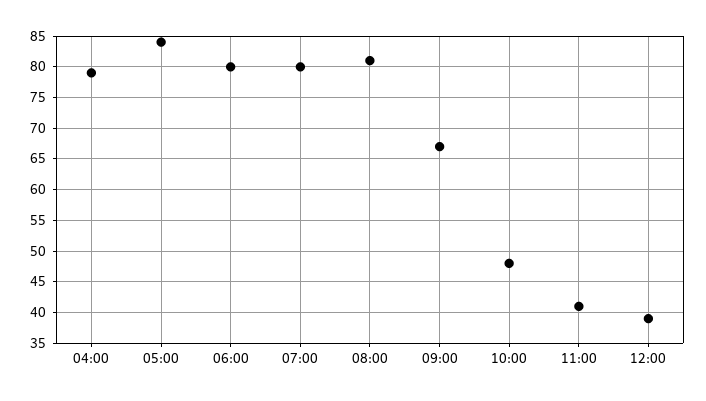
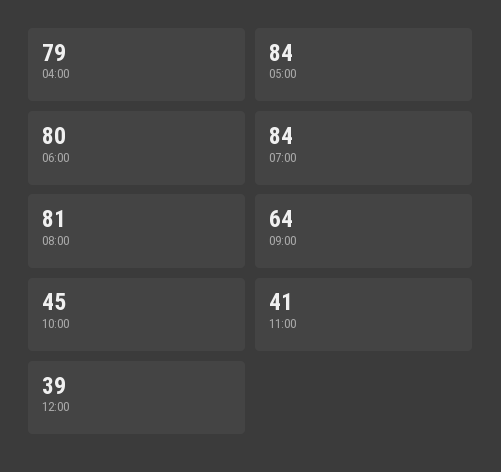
  {
    "04:00": 79,
    "05:00": 84,
    "06:00": 80,
-   "07:00": 80,
+   "07:00": 84,
    "08:00": 81,
-   "09:00": 67,
+   "09:00": 64,
-   "10:00": 48,
+   "10:00": 45,
    "11:00": 41,
    "12:00": 39
  }

